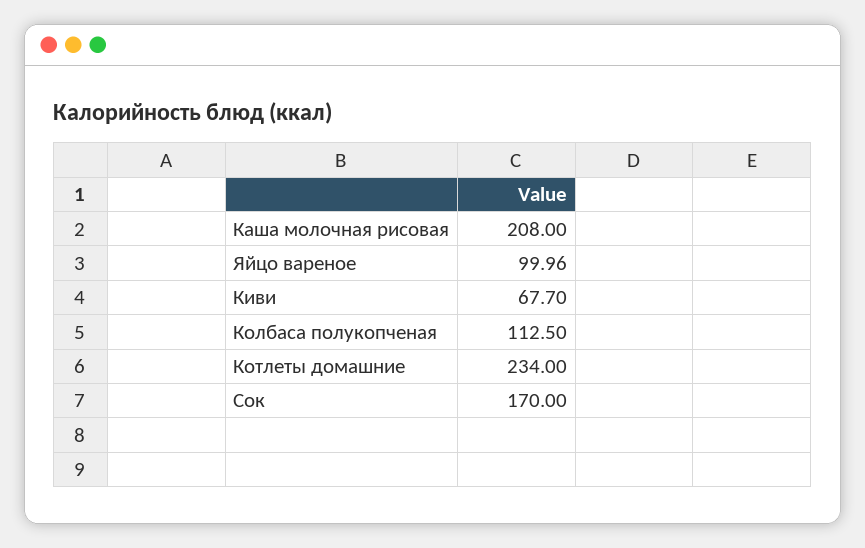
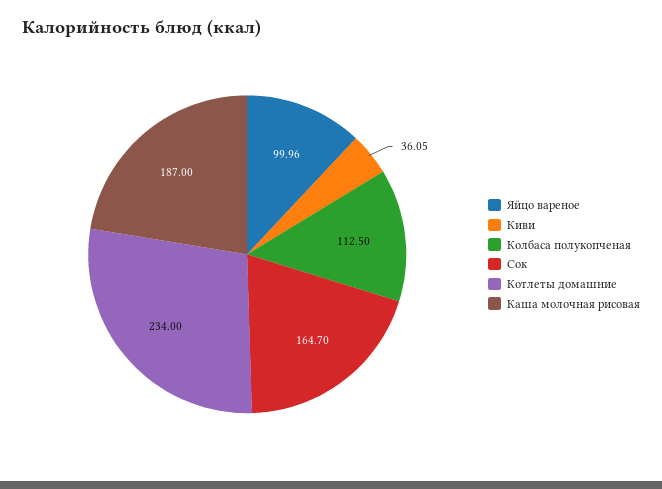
  {
-   "Каша молочная рисовая": 208,
+   "Каша молочная рисовая": 187,
    "Яйцо вареное": 99.96,
-   "Киви": 67.7,
+   "Киви": 36.05,
    "Колбаса полукопченая": 112.5,
    "Котлеты домашние": 234,
-   "Сок": 170
+   "Сок": 164.7
  }

